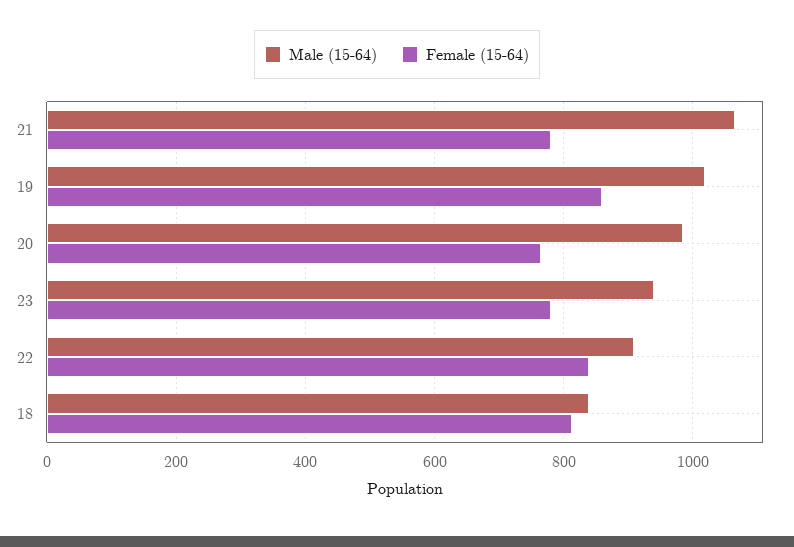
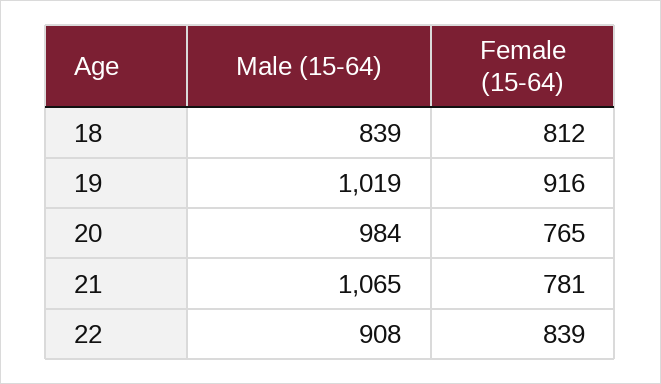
  {
    "Male (15-64)": {
      "21": 1065,
      "19": 1019,
      "20": 984,
-     "23": 940,
      "22": 908,
      "18": 839
    },
    "Female (15-64)": {
      "21": 781,
-     "19": 860,
+     "19": 916,
      "20": 765,
-     "23": 780,
      "22": 839,
      "18": 812
    }
  }

